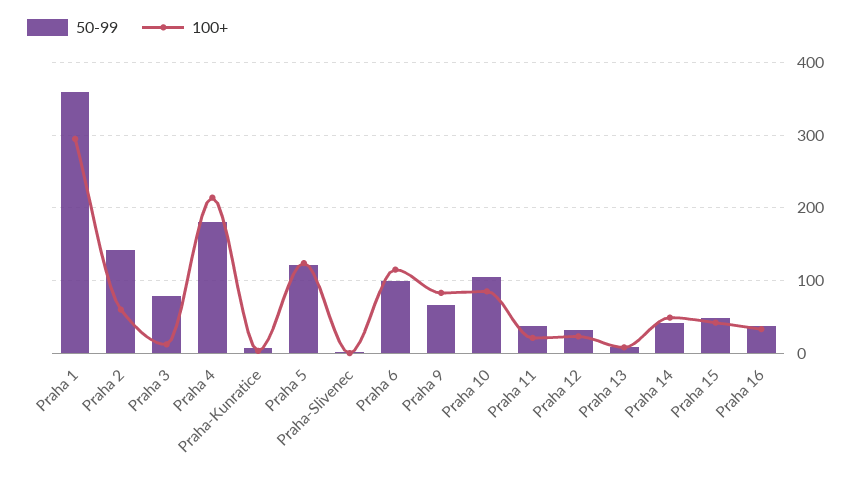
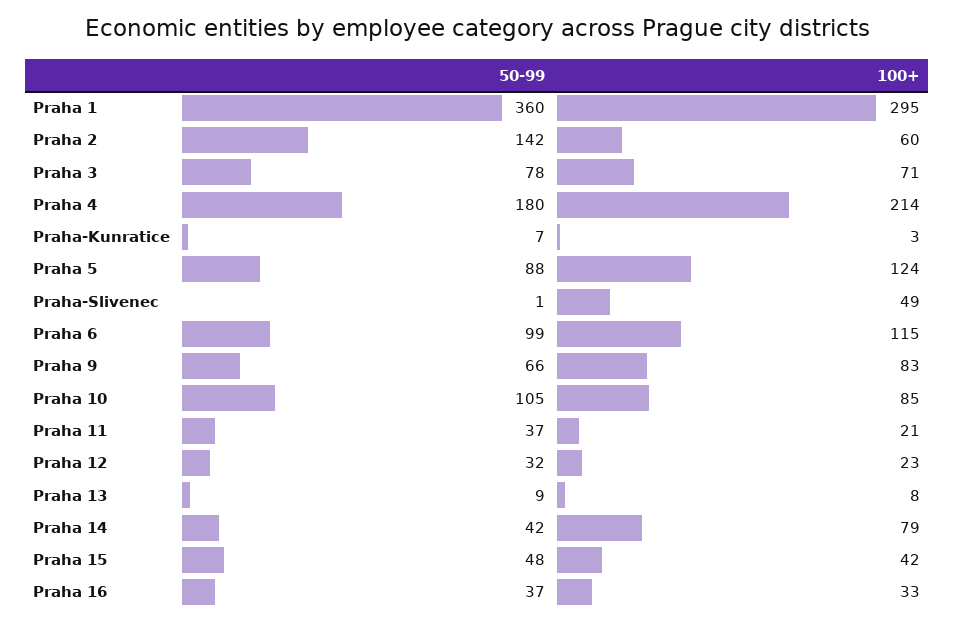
  {
    "50-99": {
      "Praha 1": 360,
      "Praha 2": 142,
      "Praha 3": 78,
      "Praha 4": 180,
      "Praha-Kunratice": 7,
-     "Praha 5": 120,
+     "Praha 5": 88,
      "Praha-Slivenec": 1,
      "Praha 6": 99,
      "Praha 9": 66,
      "Praha 10": 105,
      "Praha 11": 37,
      "Praha 12": 32,
      "Praha 13": 9,
      "Praha 14": 42,
      "Praha 15": 48,
      "Praha 16": 37
    },
    "100+": {
      "Praha 1": 295,
      "Praha 2": 60,
-     "Praha 3": 10,
+     "Praha 3": 71,
      "Praha 4": 214,
      "Praha-Kunratice": 3,
      "Praha 5": 124,
-     "Praha-Slivenec": 0,
+     "Praha-Slivenec": 49,
      "Praha 6": 115,
      "Praha 9": 83,
      "Praha 10": 85,
      "Praha 11": 21,
      "Praha 12": 23,
      "Praha 13": 8,
-     "Praha 14": 50,
+     "Praha 14": 79,
      "Praha 15": 42,
      "Praha 16": 33
    }
  }

